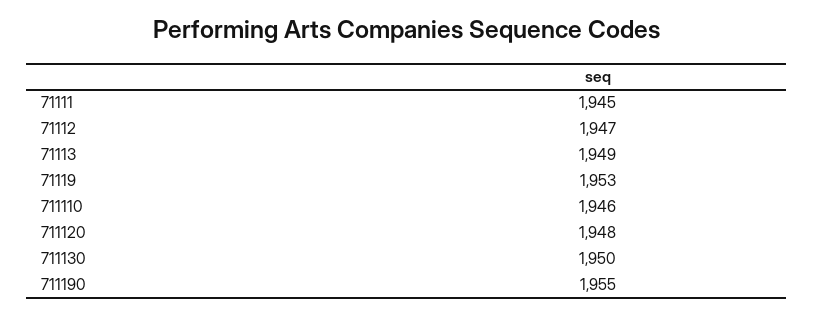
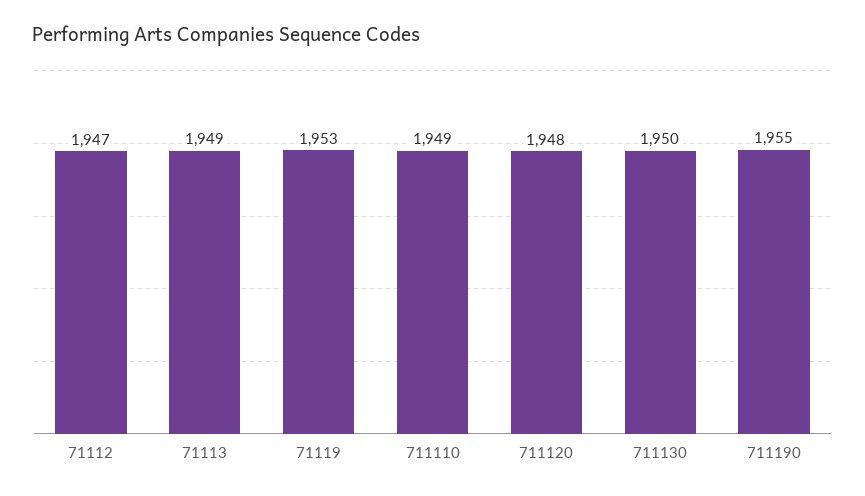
  {
-   "71111": 1945,
    "71112": 1947,
    "71113": 1949,
    "71119": 1953,
-   "711110": 1946,
+   "711110": 1949,
    "711120": 1948,
    "711130": 1950,
    "711190": 1955
  }

